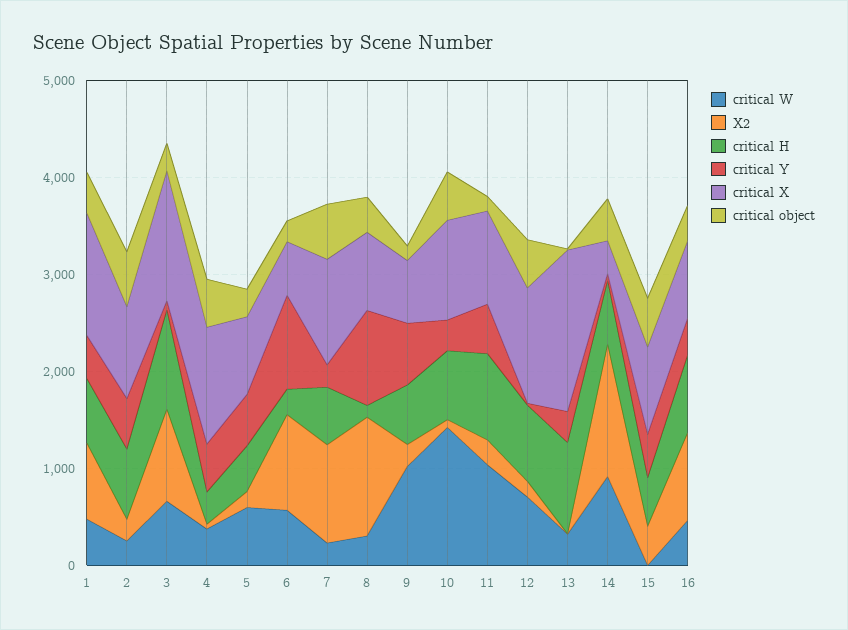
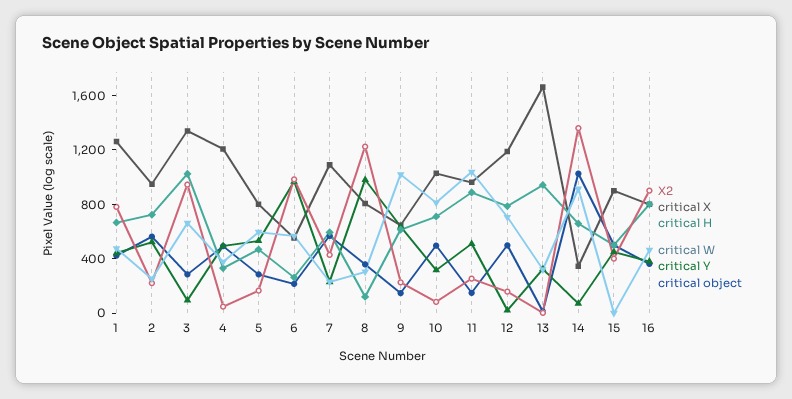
  {
    "critical W": {
      "1": 500,
      "2": 300,
      "3": 700,
      "4": 400,
      "5": 600,
      "6": 600,
      "7": 200,
      "8": 300,
      "9": 1000,
-     "10": 1400,
+     "10": 800,
      "11": 1000,
      "12": 700,
      "13": 300,
      "14": 900,
      "15": 0,
      "16": 500
    },
    "X2": {
      "1": 800,
      "2": 200,
      "3": 900,
      "4": 0,
      "5": 200,
      "6": 1000,
-     "7": 1000,
+     "7": 400,
      "8": 1200,
      "9": 200,
      "10": 100,
      "11": 300,
      "12": 200,
      "13": 0,
      "14": 1400,
      "15": 400,
      "16": 900
    },
    "critical H": {
      "1": 700,
      "2": 700,
      "3": 1000,
      "4": 300,
      "5": 500,
      "6": 300,
      "7": 600,
      "8": 100,
      "9": 600,
      "10": 700,
      "11": 900,
      "12": 800,
      "13": 900,
      "14": 700,
      "15": 500,
      "16": 800
    },
    "critical Y": {
      "1": 400,
      "2": 500,
      "3": 100,
      "4": 500,
      "5": 500,
      "6": 1000,
      "7": 200,
      "8": 1000,
      "9": 600,
      "10": 300,
      "11": 500,
      "12": 0,
      "13": 300,
      "14": 100,
      "15": 500,
      "16": 400
    },
    "critical X": {
      "1": 1300,
      "2": 900,
      "3": 1300,
      "4": 1200,
      "5": 800,
      "6": 600,
      "7": 1100,
      "8": 800,
      "9": 600,
      "10": 1000,
      "11": 1000,
      "12": 1200,
      "13": 1700,
      "14": 300,
      "15": 900,
      "16": 800
    },
    "critical object": {
      "1": 400,
      "2": 600,
      "3": 300,
      "4": 500,
      "5": 300,
      "6": 200,
      "7": 600,
      "8": 400,
      "9": 100,
      "10": 500,
      "11": 100,
      "12": 500,
      "13": 0,
-     "14": 400,
+     "14": 1000,
      "15": 500,
      "16": 400
    }
  }

